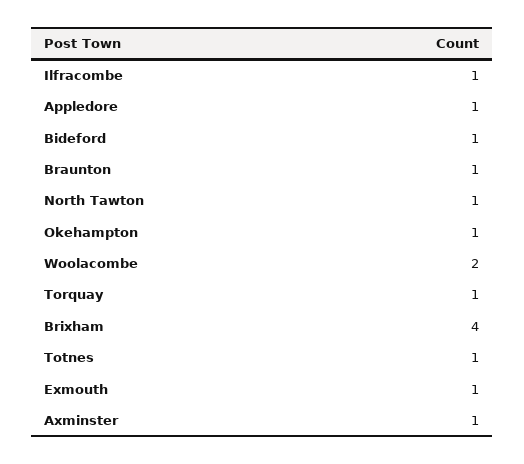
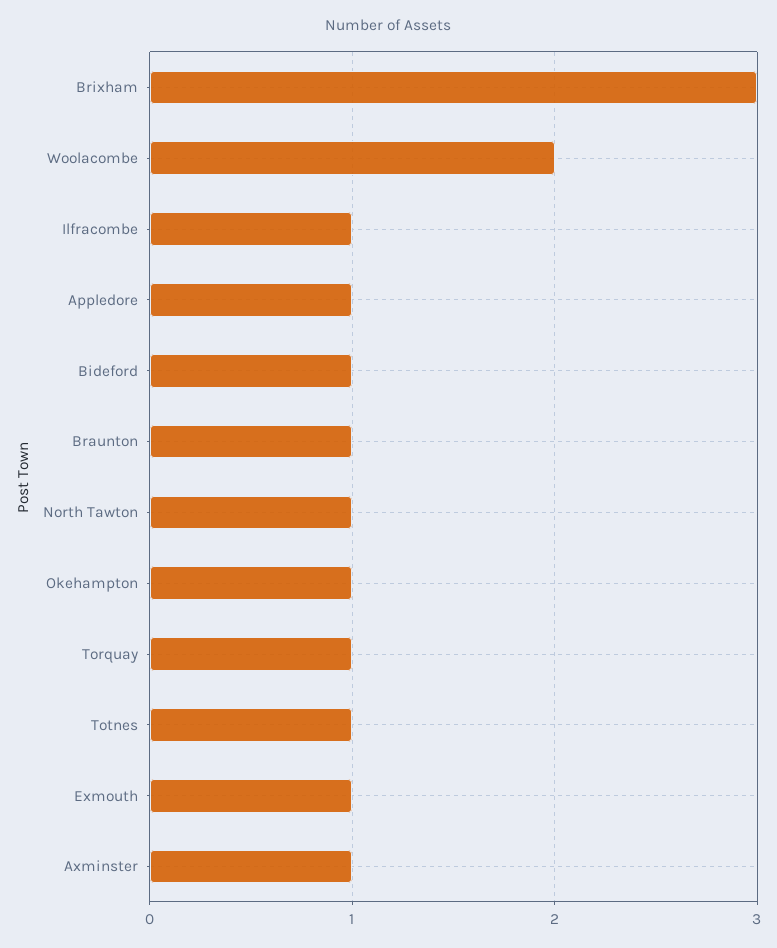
  {
    "Ilfracombe": 1,
    "Appledore": 1,
    "Bideford": 1,
    "Braunton": 1,
    "North Tawton": 1,
    "Okehampton": 1,
    "Woolacombe": 2,
    "Torquay": 1,
-   "Brixham": 4,
+   "Brixham": 3,
    "Totnes": 1,
    "Exmouth": 1,
    "Axminster": 1
  }

